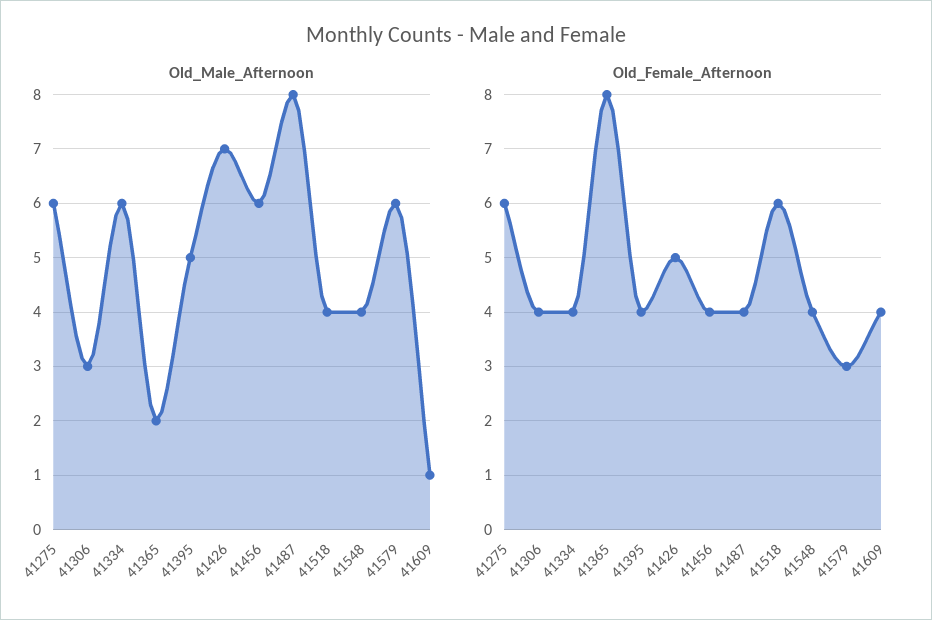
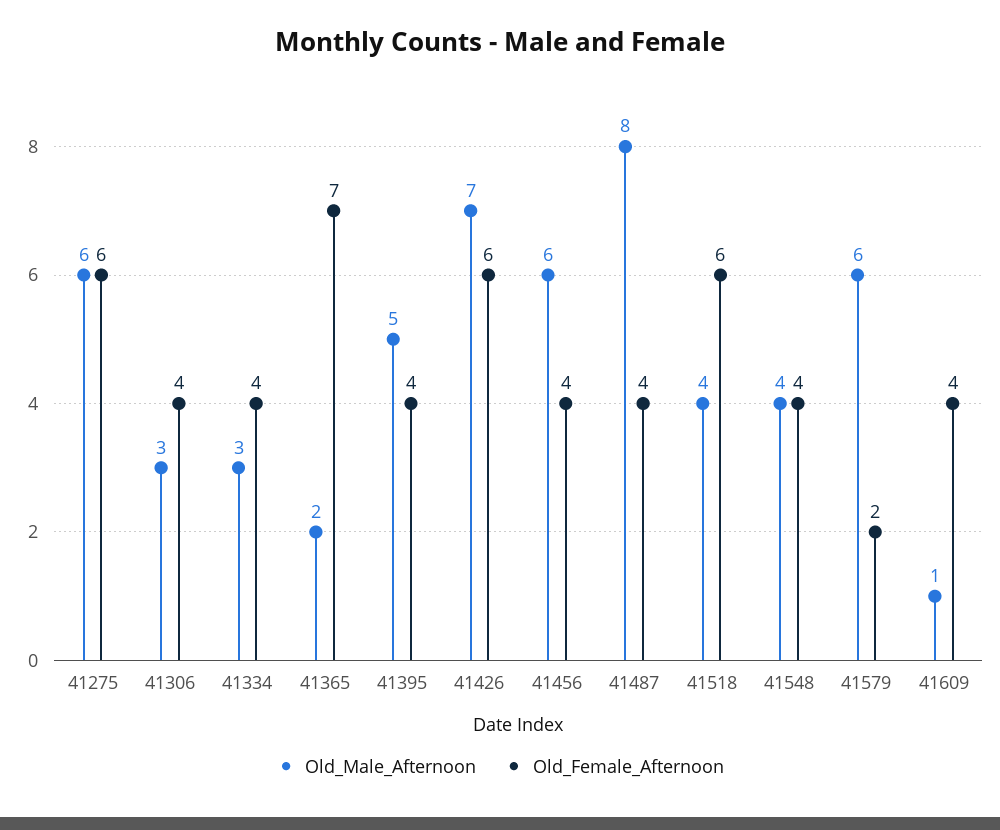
  {
    "Old_Male_Afternoon": {
      "41275": 6,
      "41306": 3,
-     "41334": 6,
+     "41334": 3,
      "41365": 2,
      "41395": 5,
      "41426": 7,
      "41456": 6,
      "41487": 8,
      "41518": 4,
      "41548": 4,
      "41579": 6,
      "41609": 1
    },
    "Old_Female_Afternoon": {
      "41275": 6,
      "41306": 4,
      "41334": 4,
-     "41365": 8,
+     "41365": 7,
      "41395": 4,
-     "41426": 5,
+     "41426": 6,
      "41456": 4,
      "41487": 4,
      "41518": 6,
      "41548": 4,
-     "41579": 3,
+     "41579": 2,
      "41609": 4
    }
  }

